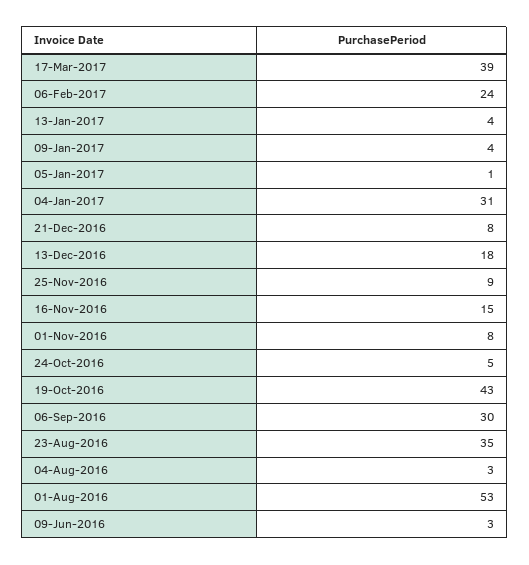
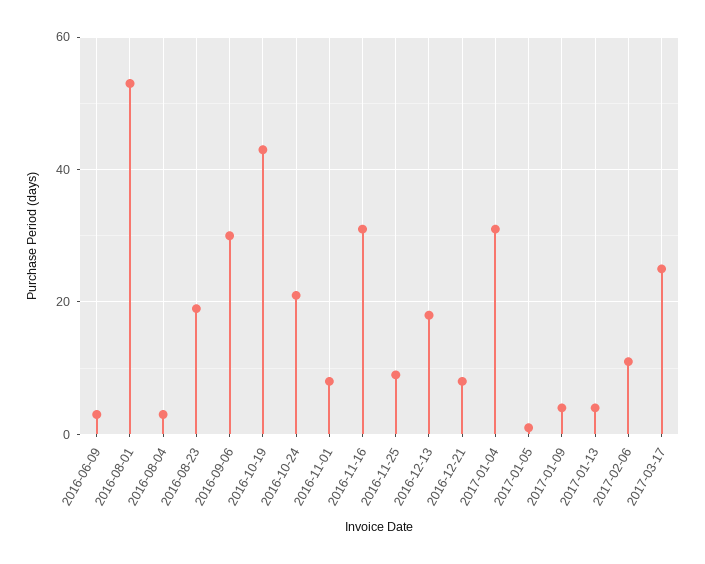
  {
-   "17-Mar-2017": 39,
+   "17-Mar-2017": 25,
-   "06-Feb-2017": 24,
+   "06-Feb-2017": 10,
    "13-Jan-2017": 4,
    "09-Jan-2017": 4,
    "05-Jan-2017": 1,
    "04-Jan-2017": 31,
    "21-Dec-2016": 8,
    "13-Dec-2016": 18,
    "25-Nov-2016": 9,
-   "16-Nov-2016": 15,
+   "16-Nov-2016": 30,
    "01-Nov-2016": 8,
-   "24-Oct-2016": 5,
+   "24-Oct-2016": 20,
    "19-Oct-2016": 43,
    "06-Sep-2016": 30,
-   "23-Aug-2016": 35,
+   "23-Aug-2016": 20,
    "04-Aug-2016": 3,
    "01-Aug-2016": 53,
    "09-Jun-2016": 3
  }

